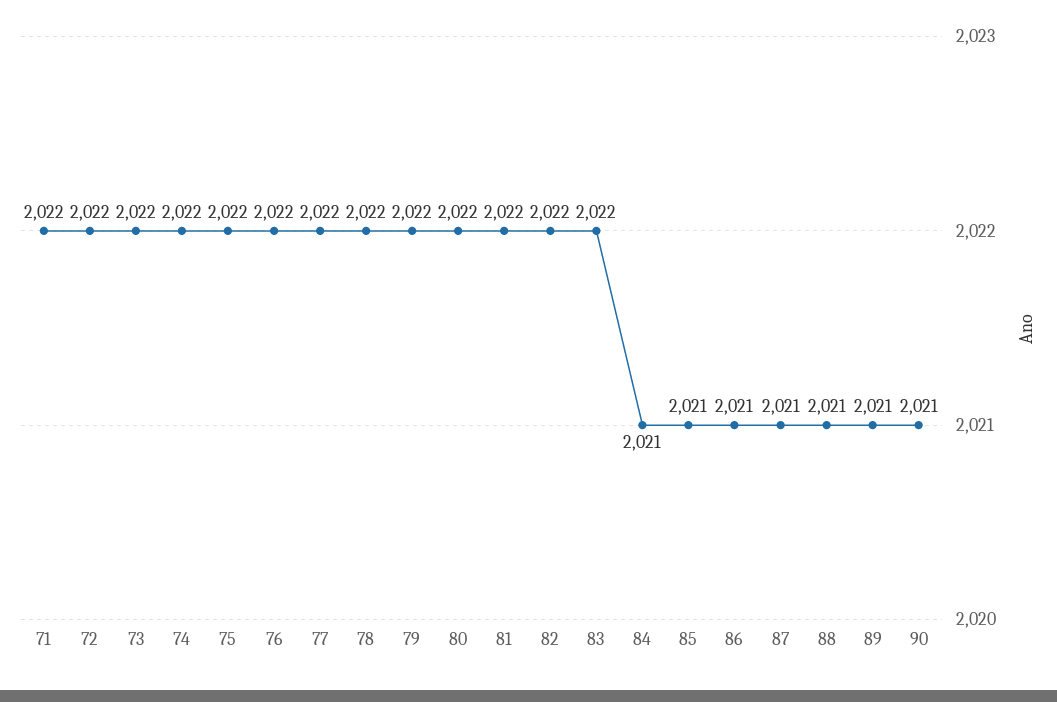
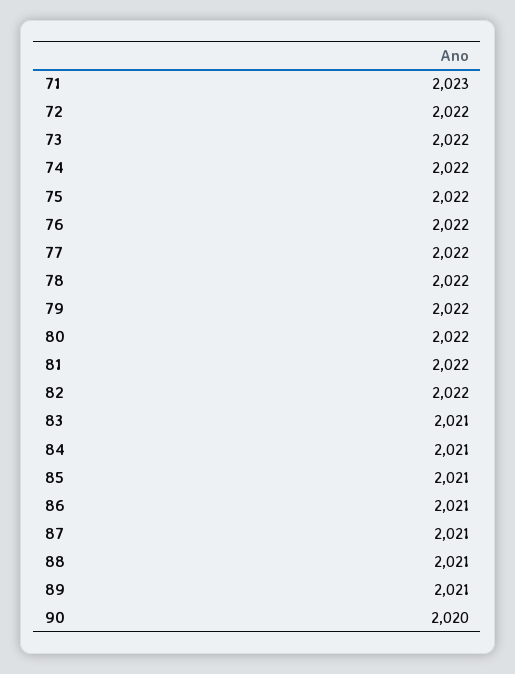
  {
-   "71": 2022,
+   "71": 2023,
    "72": 2022,
    "73": 2022,
    "74": 2022,
    "75": 2022,
    "76": 2022,
    "77": 2022,
    "78": 2022,
    "79": 2022,
    "80": 2022,
    "81": 2022,
    "82": 2022,
-   "83": 2022,
+   "83": 2021,
    "84": 2021,
    "85": 2021,
    "86": 2021,
    "87": 2021,
    "88": 2021,
    "89": 2021,
-   "90": 2021
+   "90": 2020
  }

